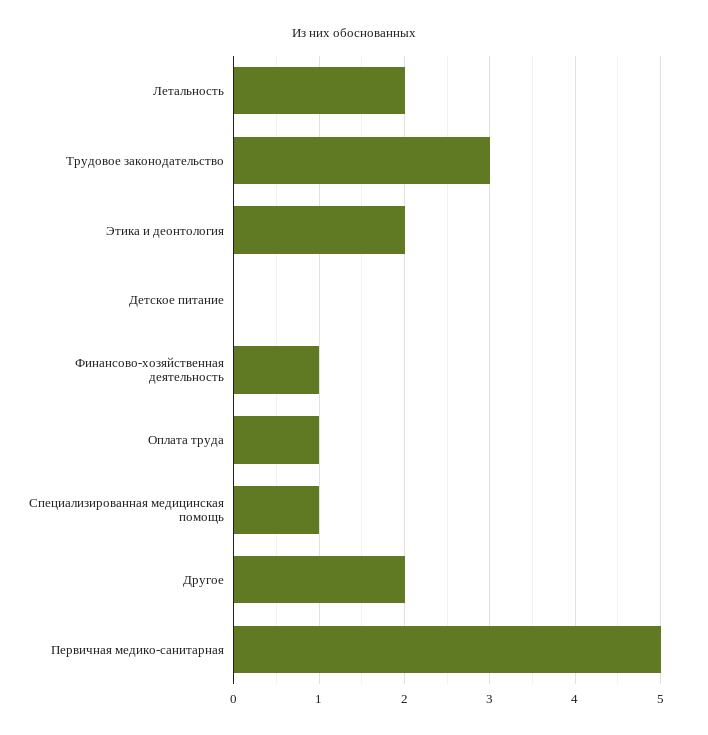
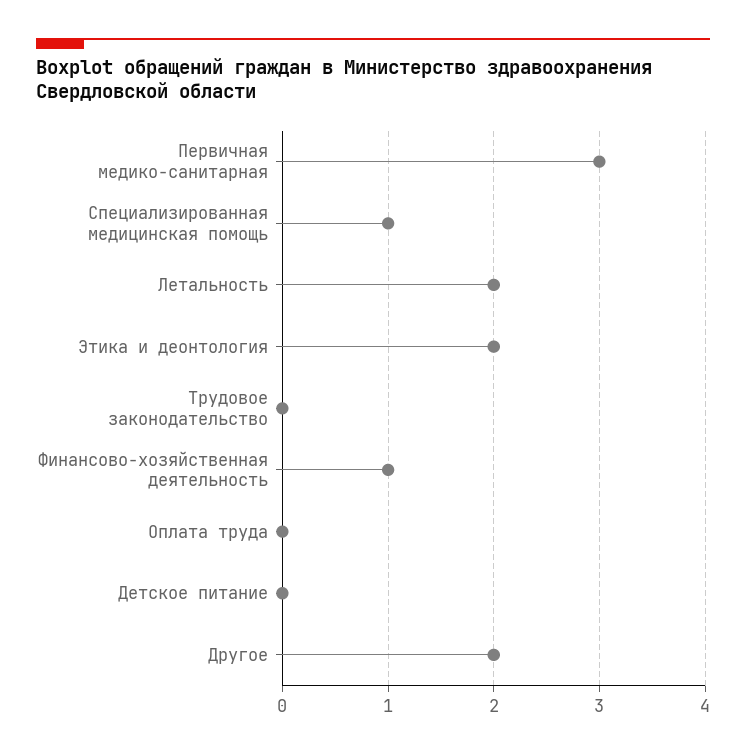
  {
    "Летальность": 2,
-   "Трудовое законодательство": 3,
+   "Трудовое законодательство": 0,
    "Этика и деонтология": 2,
    "Детское питание": 0,
    "Финансово-хозяйственная деятельность": 1,
-   "Оплата труда": 1,
+   "Оплата труда": 0,
    "Специализированная медицинская помощь": 1,
    "Другое": 2,
-   "Первичная медико-санитарная": 5
+   "Первичная медико-санитарная": 3
  }

